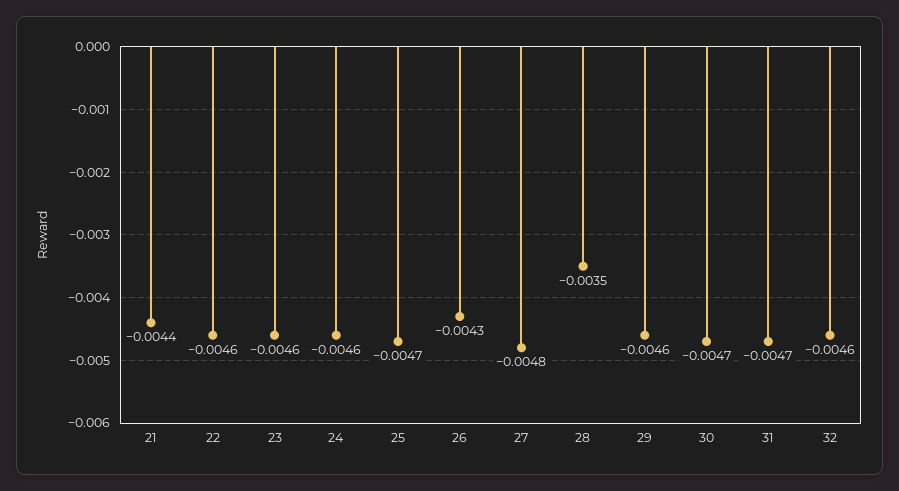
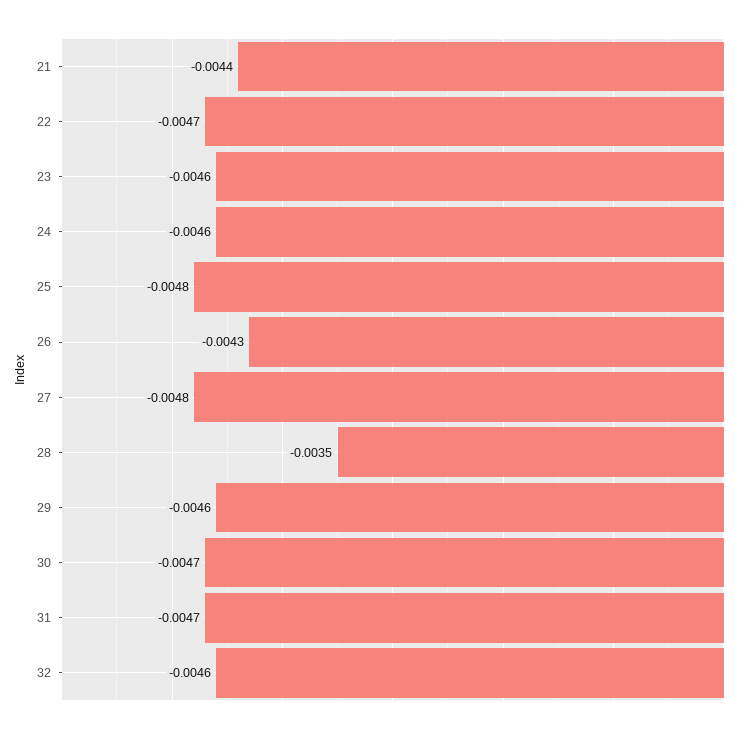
  {
    "21": -0.0044,
-   "22": -0.0046,
+   "22": -0.0047,
    "23": -0.0046,
    "24": -0.0046,
-   "25": -0.0047,
+   "25": -0.0048,
    "26": -0.0043,
    "27": -0.0048,
    "28": -0.0035,
    "29": -0.0046,
    "30": -0.0047,
    "31": -0.0047,
    "32": -0.0046
  }

